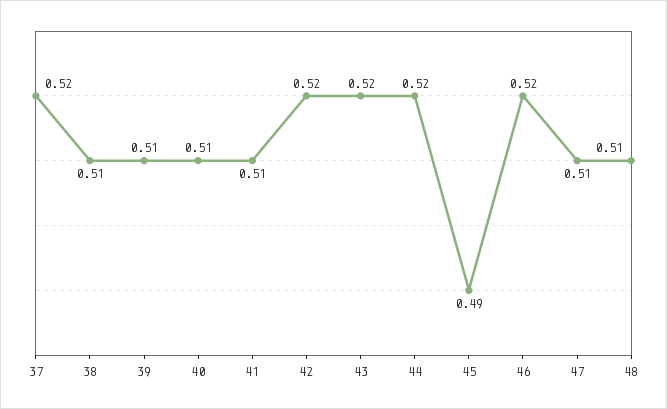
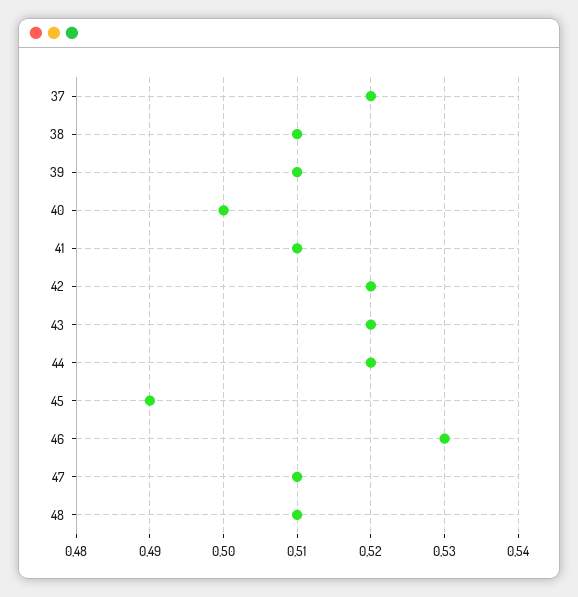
  {
    "37": 0.52,
    "38": 0.51,
    "39": 0.51,
-   "40": 0.51,
+   "40": 0.5,
    "41": 0.51,
    "42": 0.52,
    "43": 0.52,
    "44": 0.52,
    "45": 0.49,
-   "46": 0.52,
+   "46": 0.53,
    "47": 0.51,
    "48": 0.51
  }

